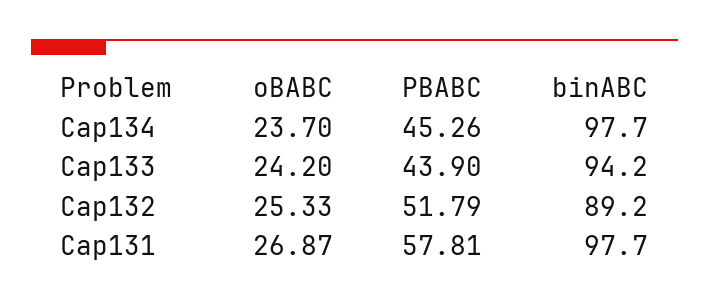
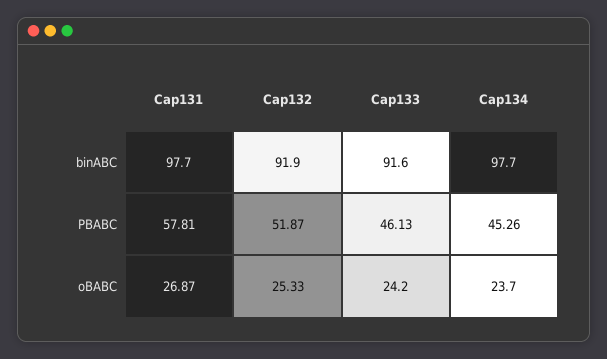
  {
    "oBABC": {
      "Cap134": 23.7,
      "Cap133": 24.2,
      "Cap132": 25.33,
      "Cap131": 26.87
    },
    "PBABC": {
      "Cap134": 45.26,
-     "Cap133": 43.9,
+     "Cap133": 46.13,
-     "Cap132": 51.79,
+     "Cap132": 51.87,
      "Cap131": 57.81
    },
    "binABC": {
      "Cap134": 97.7,
-     "Cap133": 94.2,
+     "Cap133": 91.6,
-     "Cap132": 89.2,
+     "Cap132": 91.9,
      "Cap131": 97.7
    }
  }

